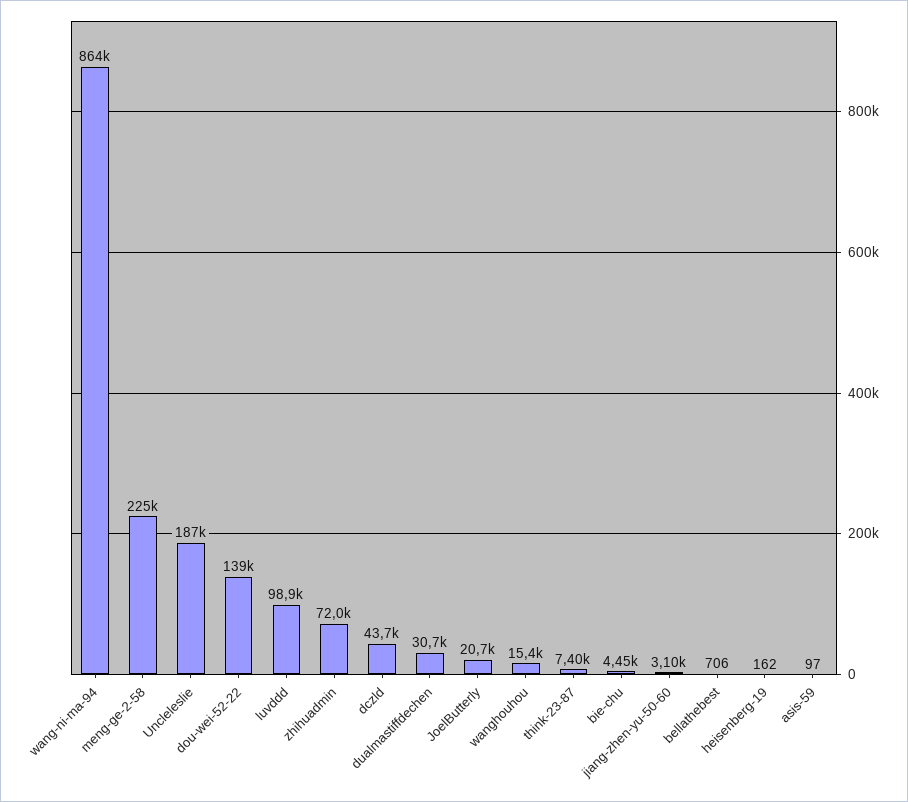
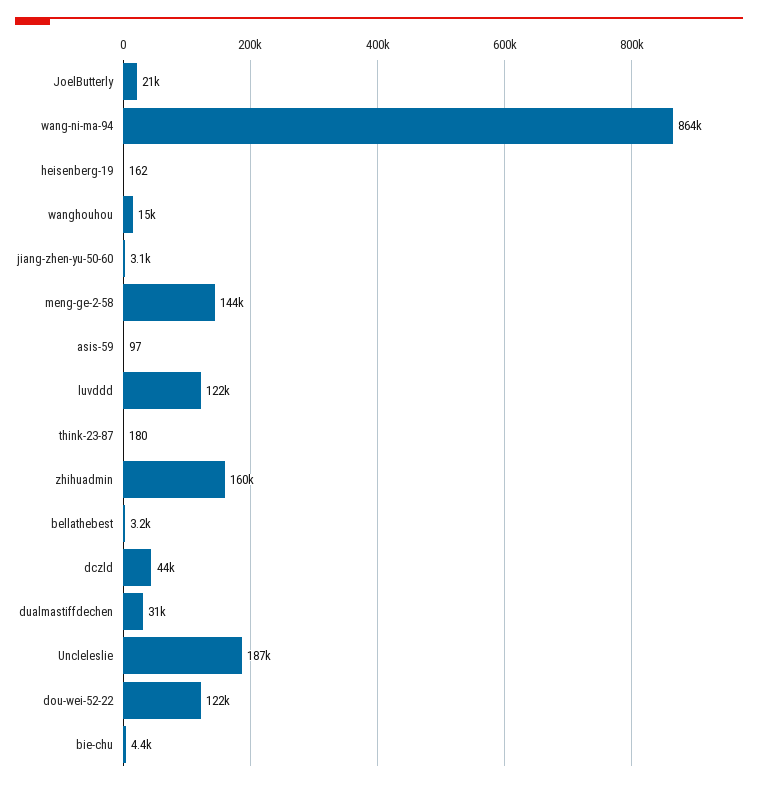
  {
    "wang-ni-ma-94": 864000,
-   "meng-ge-2-58": 225000,
+   "meng-ge-2-58": 144000,
    "Uncleleslie": 187000,
-   "dou-wei-52-22": 139000,
+   "dou-wei-52-22": 122000,
-   "luvddd": 98900,
+   "luvddd": 122000,
-   "zhihuadmin": 72000,
+   "zhihuadmin": 160000,
    "dczld": 43700,
    "dualmastiffdechen": 30700,
    "JoelButterly": 20700,
    "wanghouhou": 15400,
-   "think-23-87": 7400,
+   "think-23-87": 180,
    "bie-chu": 4450,
    "jiang-zhen-yu-50-60": 3100,
-   "bellathebest": 706,
+   "bellathebest": 3200,
    "heisenberg-19": 162,
    "asis-59": 97
  }

